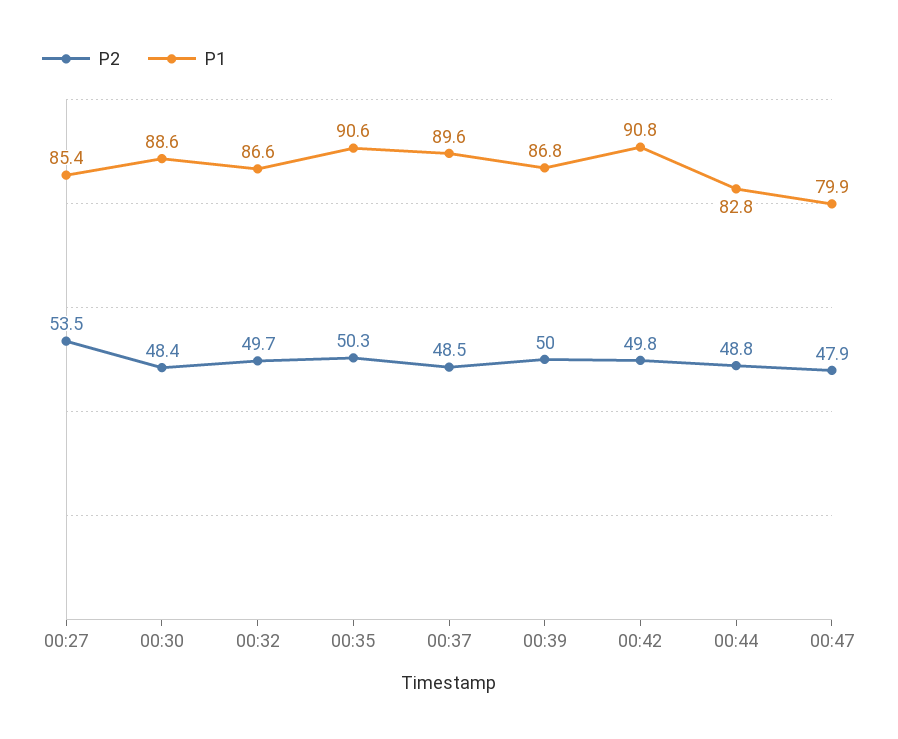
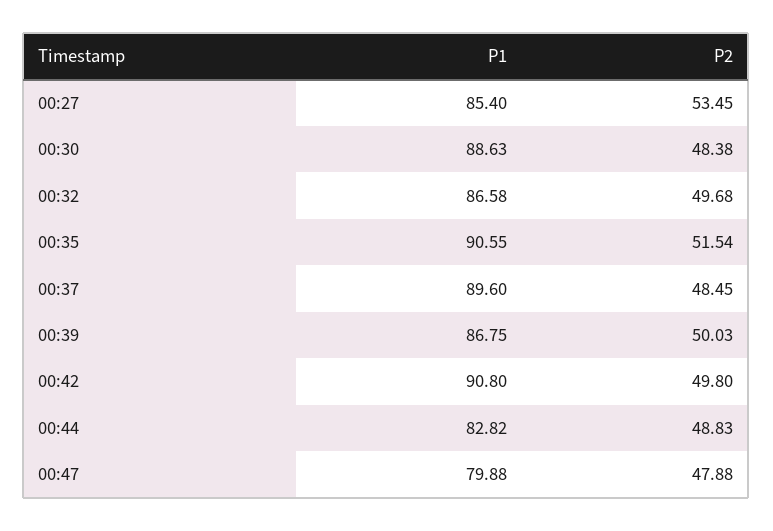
  {
    "P2": {
      "00:27": 53.45,
      "00:30": 48.38,
      "00:32": 49.68,
-     "00:35": 50.3,
+     "00:35": 51.54,
      "00:37": 48.45,
      "00:39": 50.03,
      "00:42": 49.8,
      "00:44": 48.83,
      "00:47": 47.88
    },
    "P1": {
      "00:27": 85.4,
      "00:30": 88.63,
      "00:32": 86.58,
      "00:35": 90.55,
      "00:37": 89.6,
      "00:39": 86.75,
      "00:42": 90.8,
      "00:44": 82.82,
      "00:47": 79.88
    }
  }

